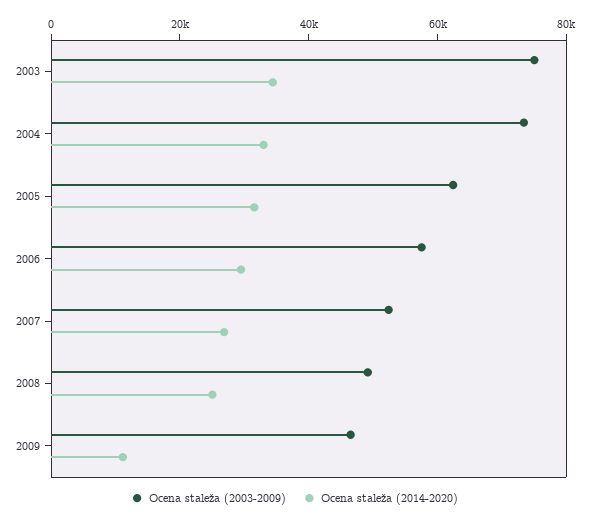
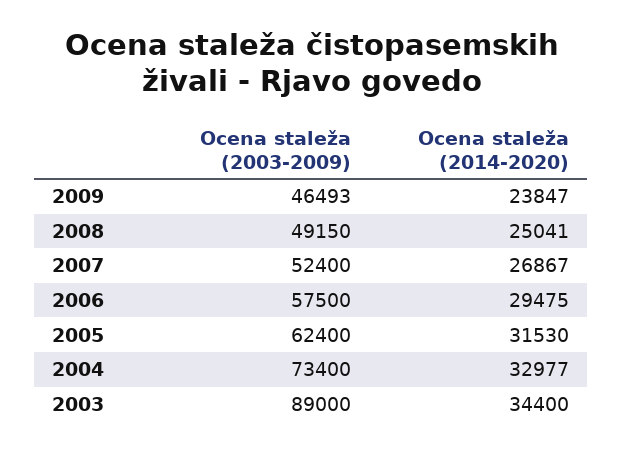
  {
    "Ocena staleža (2003-2009)": {
-     "2003": 75000,
+     "2003": 89000,
      "2004": 73400,
      "2005": 62400,
      "2006": 57500,
      "2007": 52400,
      "2008": 49150,
      "2009": 46493
    },
    "Ocena staleža (2014-2020)": {
      "2003": 34400,
      "2004": 32977,
      "2005": 31530,
      "2006": 29475,
      "2007": 26867,
      "2008": 25041,
-     "2009": 10000
+     "2009": 23847
    }
  }

